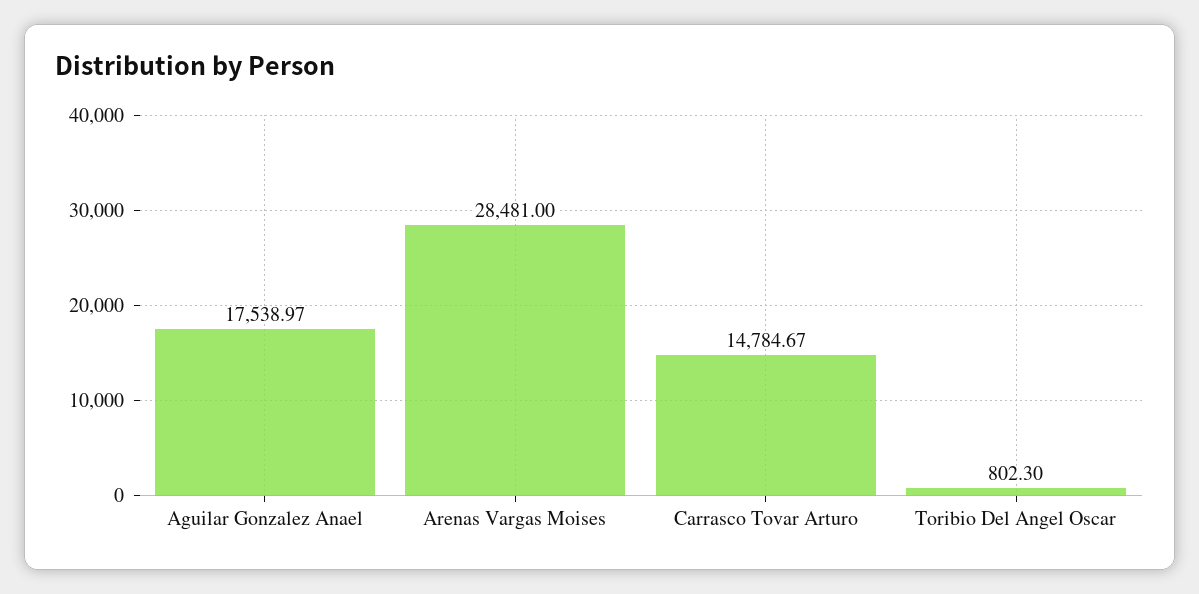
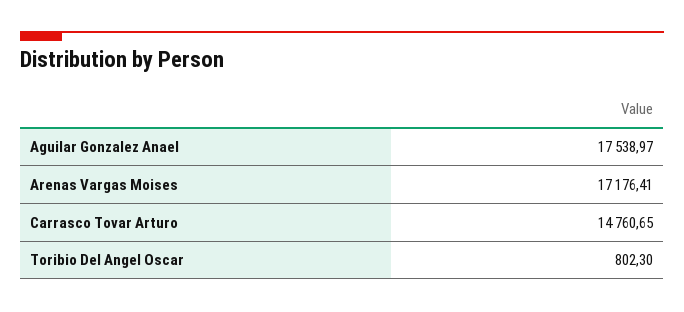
  {
    "Aguilar Gonzalez Anael": 17538.97,
-   "Arenas Vargas Moises": 28481,
+   "Arenas Vargas Moises": 17176.41,
-   "Carrasco Tovar Arturo": 14784.67,
+   "Carrasco Tovar Arturo": 14760.65,
    "Toribio Del Angel Oscar": 802.3
  }

